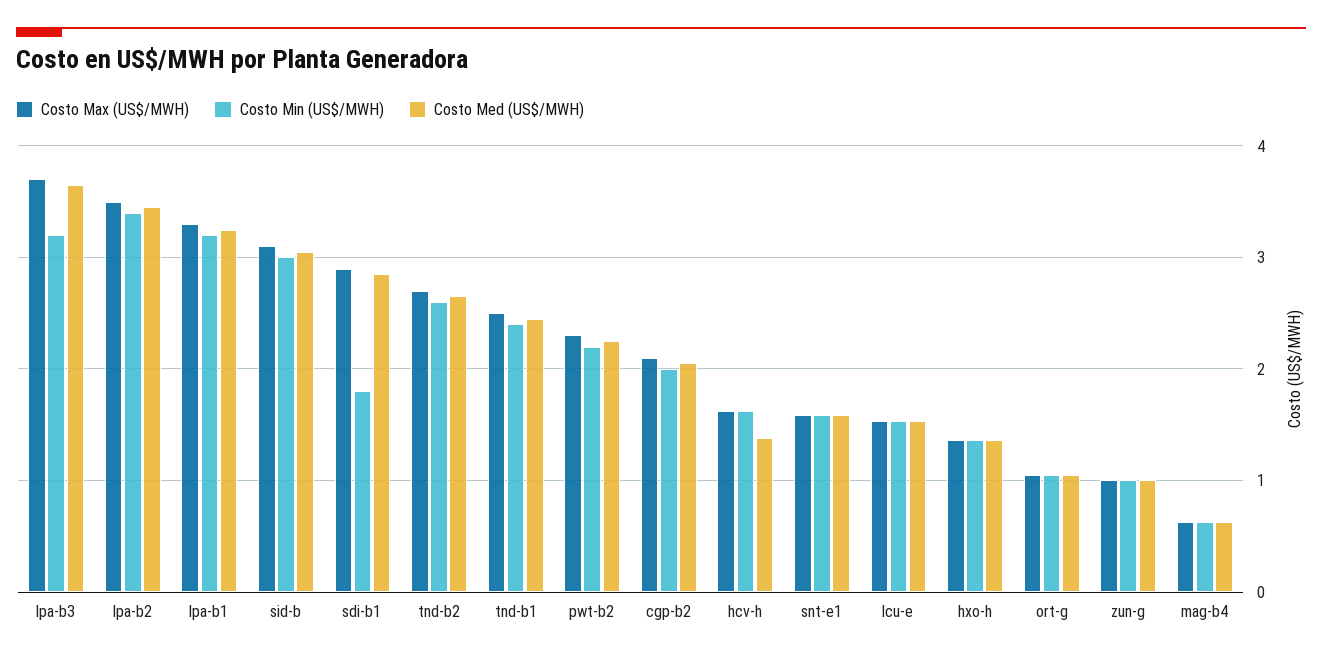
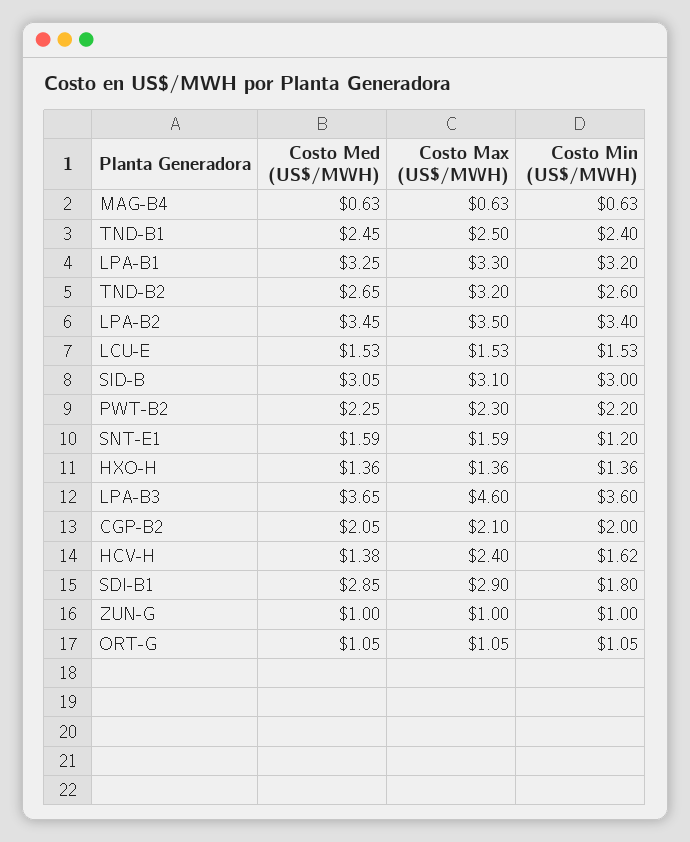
  {
    "Costo Max (US$/MWH)": {
-     "lpa-b3": 3.7,
+     "lpa-b3": 4.6,
      "lpa-b2": 3.5,
      "lpa-b1": 3.3,
      "sid-b": 3.1,
      "sdi-b1": 2.9,
-     "tnd-b2": 2.7,
+     "tnd-b2": 3.2,
      "tnd-b1": 2.5,
      "pwt-b2": 2.3,
      "cgp-b2": 2.1,
-     "hcv-h": 1.6,
+     "hcv-h": 2.4,
      "snt-e1": 1.59,
      "lcu-e": 1.53,
      "hxo-h": 1.36,
      "ort-g": 1.05,
      "zun-g": 1,
      "mag-b4": 0.63
    },
    "Costo Min (US$/MWH)": {
-     "lpa-b3": 3.2,
+     "lpa-b3": 3.6,
      "lpa-b2": 3.4,
      "lpa-b1": 3.2,
      "sid-b": 3,
      "sdi-b1": 1.8,
      "tnd-b2": 2.6,
      "tnd-b1": 2.4,
      "pwt-b2": 2.2,
      "cgp-b2": 2,
      "hcv-h": 1.62,
-     "snt-e1": 1.6,
+     "snt-e1": 1.2,
      "lcu-e": 1.53,
      "hxo-h": 1.36,
      "ort-g": 1.05,
      "zun-g": 1,
      "mag-b4": 0.63
    },
    "Costo Med (US$/MWH)": {
      "lpa-b3": 3.65,
      "lpa-b2": 3.45,
      "lpa-b1": 3.25,
      "sid-b": 3.05,
      "sdi-b1": 2.85,
      "tnd-b2": 2.65,
      "tnd-b1": 2.45,
      "pwt-b2": 2.25,
      "cgp-b2": 2.05,
      "hcv-h": 1.38,
      "snt-e1": 1.59,
      "lcu-e": 1.53,
      "hxo-h": 1.36,
      "ort-g": 1.05,
      "zun-g": 1,
      "mag-b4": 0.63
    }
  }

